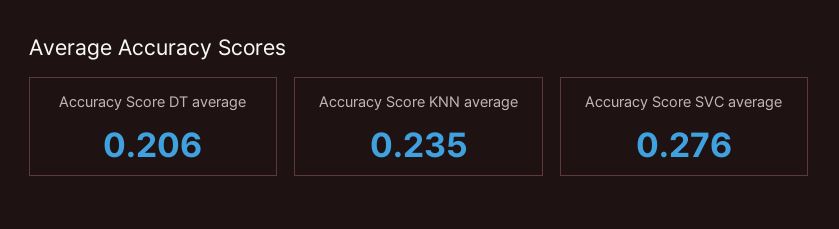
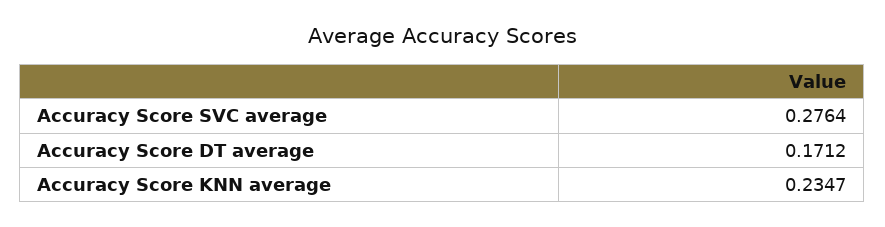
  {
-   "Accuracy Score DT average": 0.206,
+   "Accuracy Score DT average": 0.1712,
    "Accuracy Score KNN average": 0.2347,
    "Accuracy Score SVC average": 0.2764
  }

